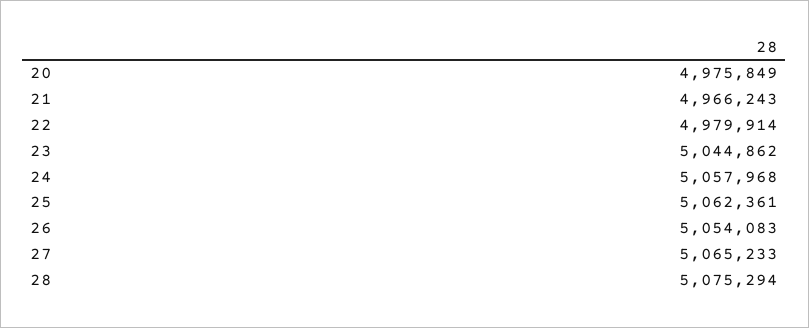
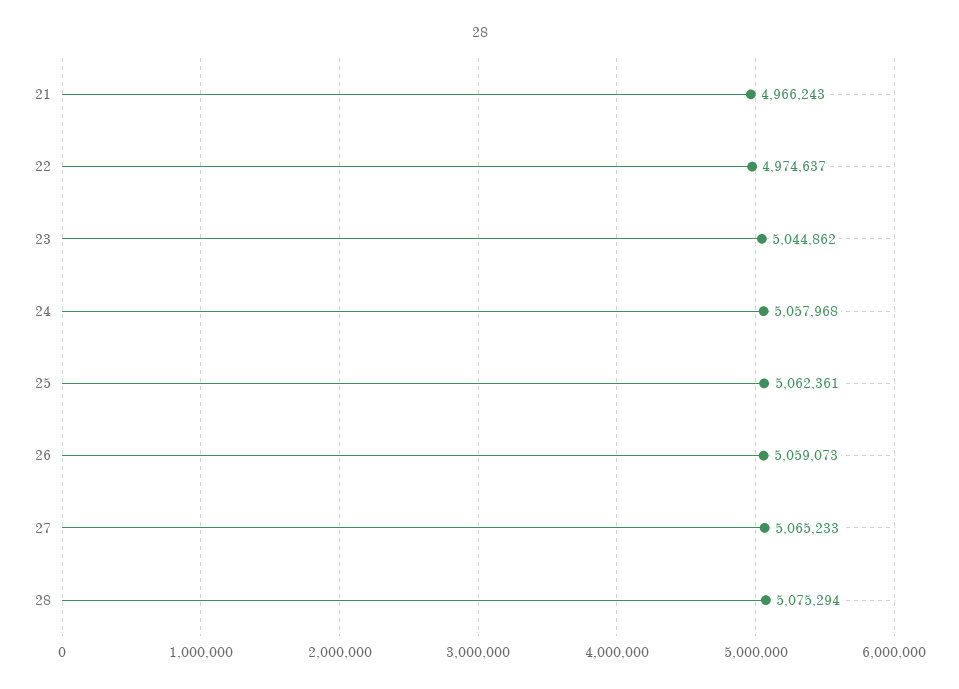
  {
-   "20": 4975849,
    "21": 4966243,
-   "22": 4979914,
+   "22": 4974637,
    "23": 5044862,
    "24": 5057968,
    "25": 5062361,
-   "26": 5054083,
+   "26": 5059073,
    "27": 5065233,
    "28": 5075294
  }

